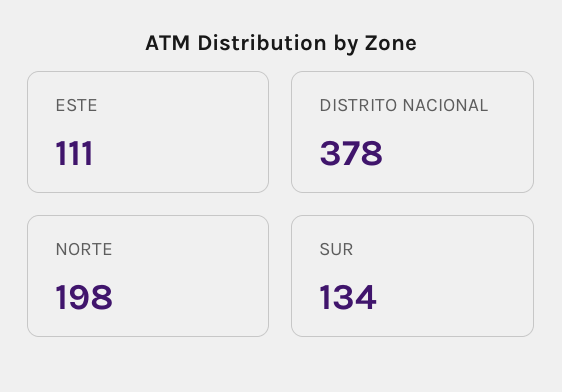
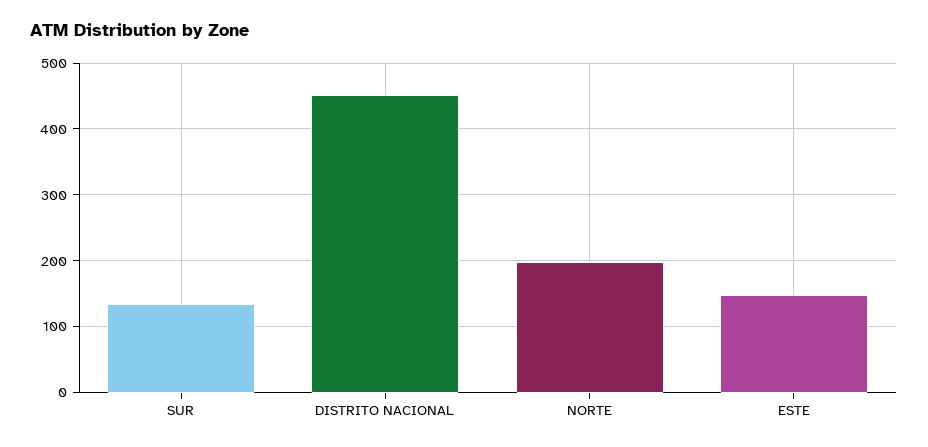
  {
-   "ESTE": 111,
+   "ESTE": 150,
-   "DISTRITO NACIONAL": 378,
+   "DISTRITO NACIONAL": 450,
    "NORTE": 198,
    "SUR": 134
  }

